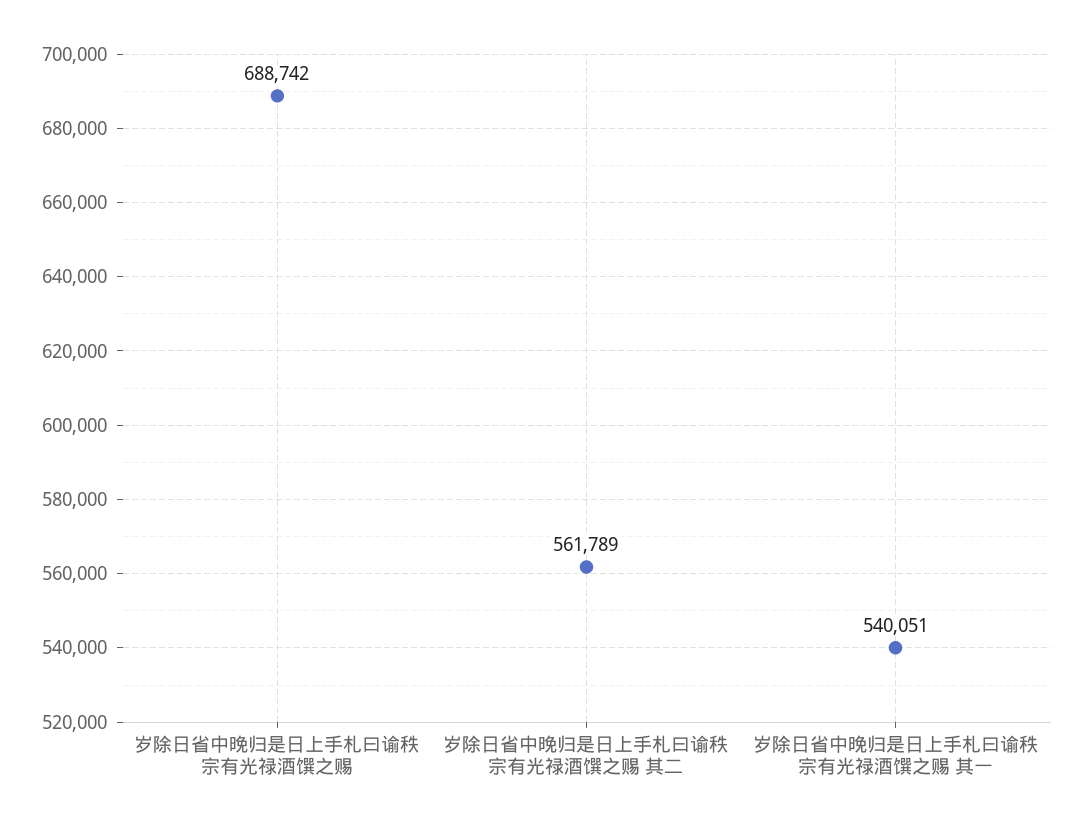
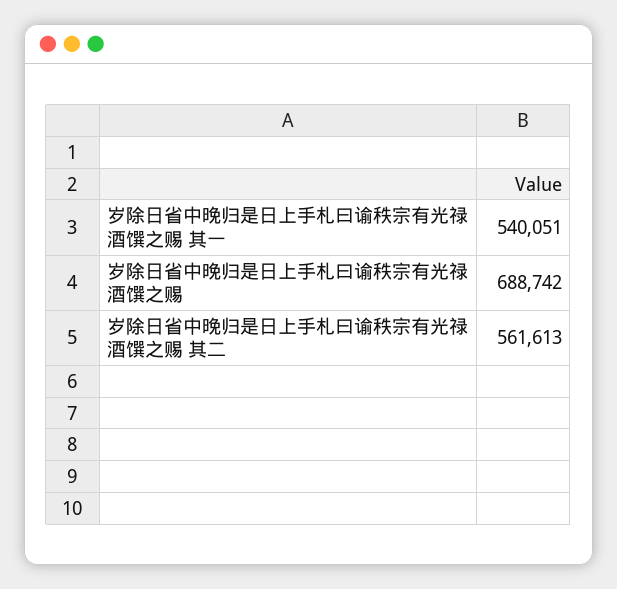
  {
    "岁除日省中晚归是日上手札曰谕秩宗有光禄酒馔之赐": 688742,
-   "岁除日省中晚归是日上手札曰谕秩宗有光禄酒馔之赐 其二": 561789,
+   "岁除日省中晚归是日上手札曰谕秩宗有光禄酒馔之赐 其二": 561613,
    "岁除日省中晚归是日上手札曰谕秩宗有光禄酒馔之赐 其一": 540051
  }

